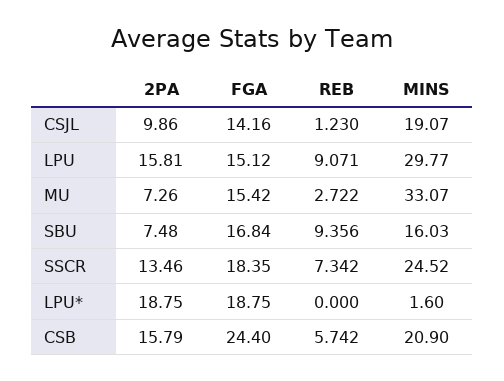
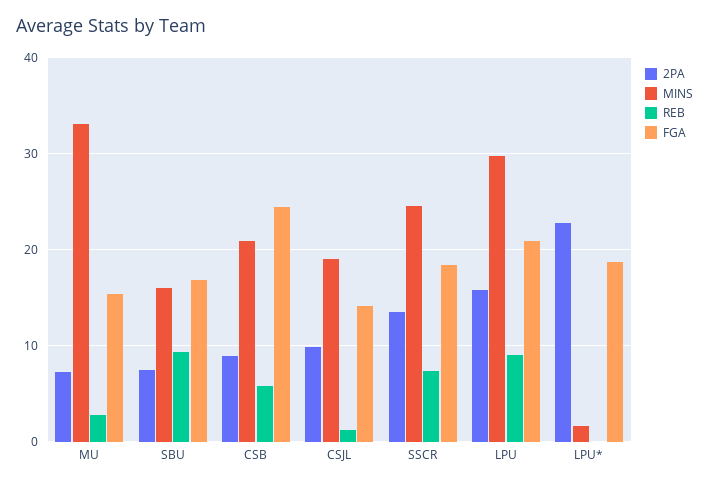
  {
    "2PA": {
      "CSJL": 9.86,
      "LPU": 15.81,
      "MU": 7.26,
      "SBU": 7.48,
      "SSCR": 13.46,
-     "LPU*": 18.75,
+     "LPU*": 23,
-     "CSB": 15.79
+     "CSB": 9
    },
    "FGA": {
      "CSJL": 14.16,
-     "LPU": 15.12,
+     "LPU": 21,
      "MU": 15.42,
      "SBU": 16.84,
      "SSCR": 18.35,
      "LPU*": 18.75,
      "CSB": 24.4
    },
    "REB": {
      "CSJL": 1.23,
      "LPU": 9.071,
      "MU": 2.722,
      "SBU": 9.356,
      "SSCR": 7.342,
      "LPU*": 0,
      "CSB": 5.742
    },
    "MINS": {
      "CSJL": 19.07,
      "LPU": 29.77,
      "MU": 33.07,
      "SBU": 16.03,
      "SSCR": 24.52,
      "LPU*": 1.6,
      "CSB": 20.9
    }
  }

